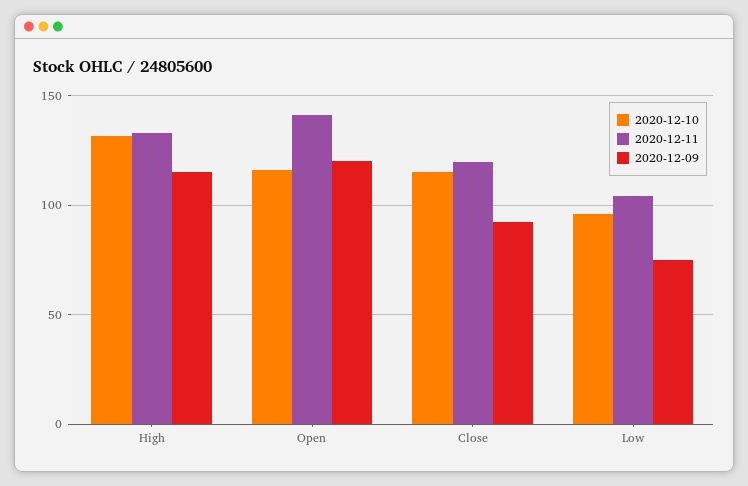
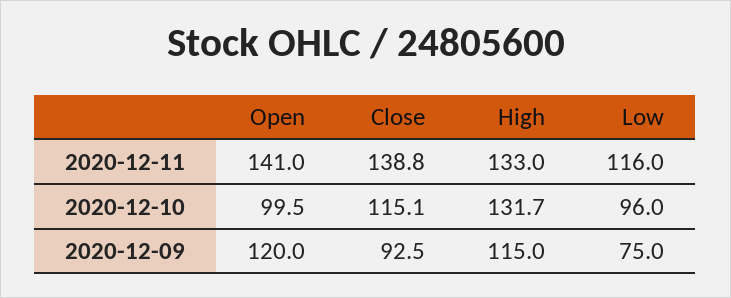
  {
    "2020-12-10": {
      "High": 131.7,
-     "Open": 115,
+     "Open": 99.5,
      "Close": 115.1,
      "Low": 96
    },
    "2020-12-11": {
      "High": 133,
      "Open": 141,
-     "Close": 120,
+     "Close": 138.8,
-     "Low": 105
+     "Low": 116
    },
    "2020-12-09": {
      "High": 115,
      "Open": 120,
      "Close": 92.5,
      "Low": 75
    }
  }

